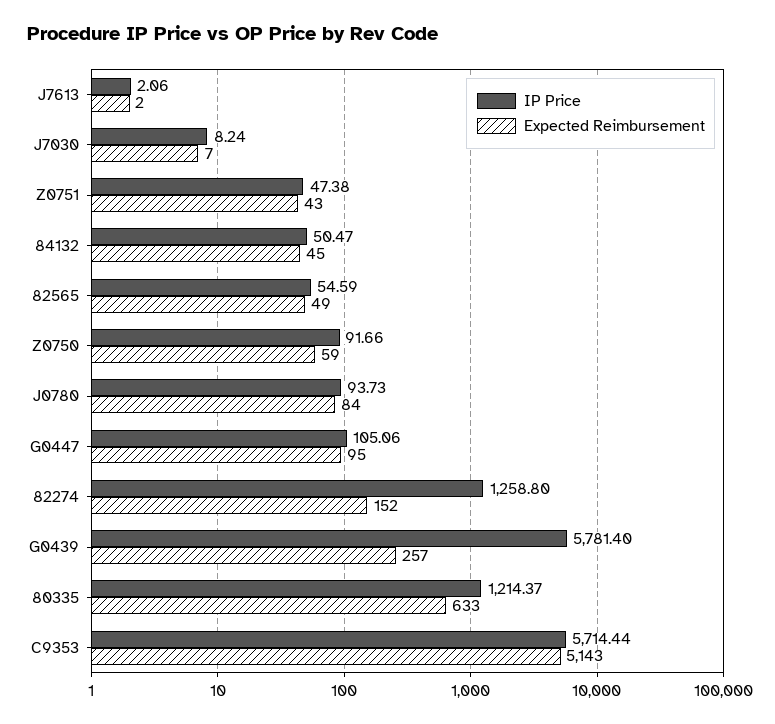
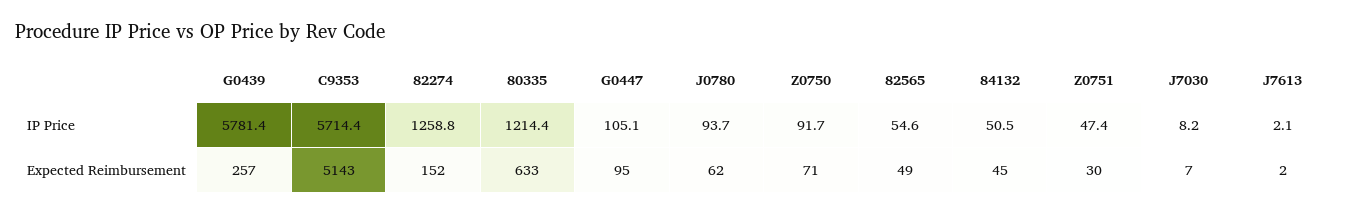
  {
    "IP Price": {
      "J7613": 2.06,
      "J7030": 8.24,
      "Z0751": 47.38,
      "84132": 50.47,
      "82565": 54.59,
      "Z0750": 91.66,
      "J0780": 93.73,
      "G0447": 105.06,
      "82274": 1258.8,
      "G0439": 5781.4,
      "80335": 1214.37,
      "C9353": 5714.44
    },
    "Expected Reimbursement": {
      "J7613": 2,
      "J7030": 7,
-     "Z0751": 43,
+     "Z0751": 30,
      "84132": 45,
      "82565": 49,
-     "Z0750": 59,
+     "Z0750": 71,
-     "J0780": 84,
+     "J0780": 62,
      "G0447": 95,
      "82274": 152,
      "G0439": 257,
      "80335": 633,
      "C9353": 5143
    }
  }

